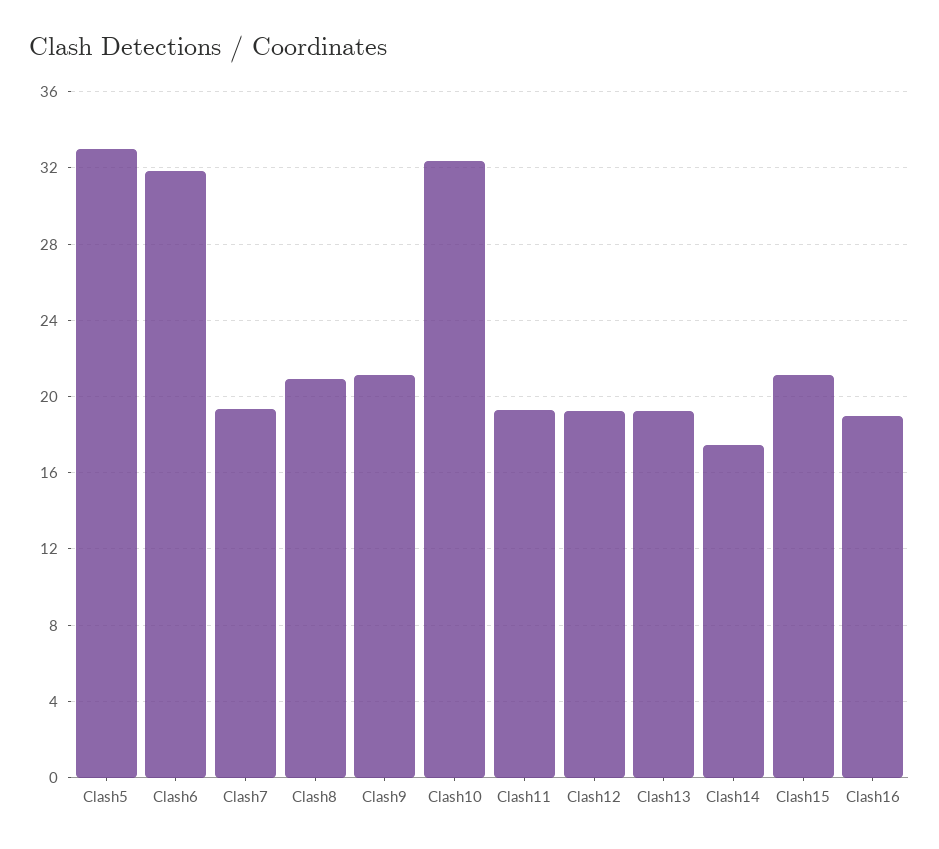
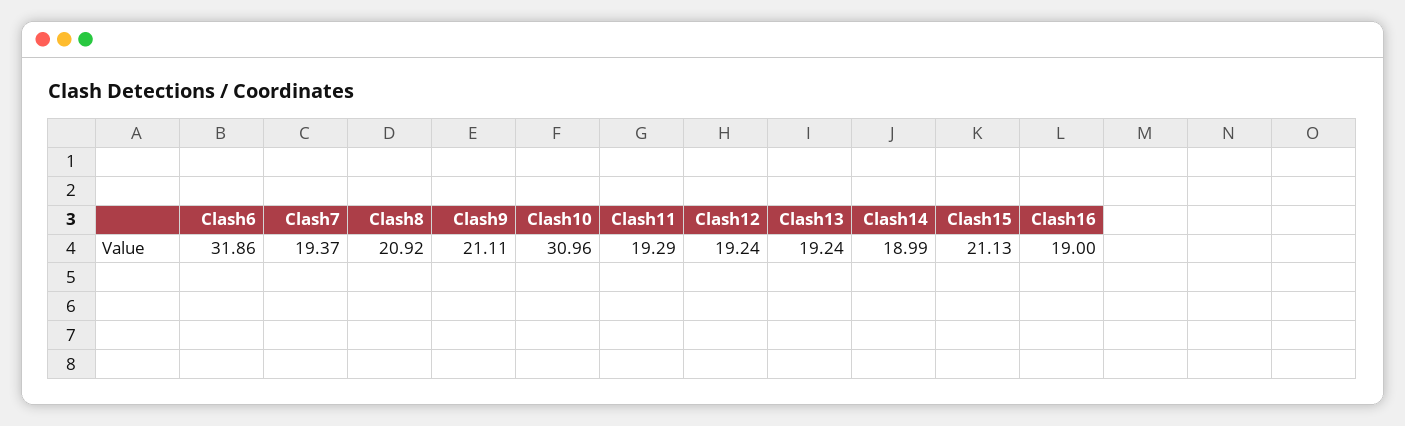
  {
-   "Clash5": 33,
    "Clash6": 31.86,
    "Clash7": 19.37,
    "Clash8": 20.92,
    "Clash9": 21.11,
-   "Clash10": 32.5,
+   "Clash10": 30.96,
    "Clash11": 19.29,
    "Clash12": 19.24,
    "Clash13": 19.24,
-   "Clash14": 17.5,
+   "Clash14": 18.99,
    "Clash15": 21.13,
    "Clash16": 19
  }

